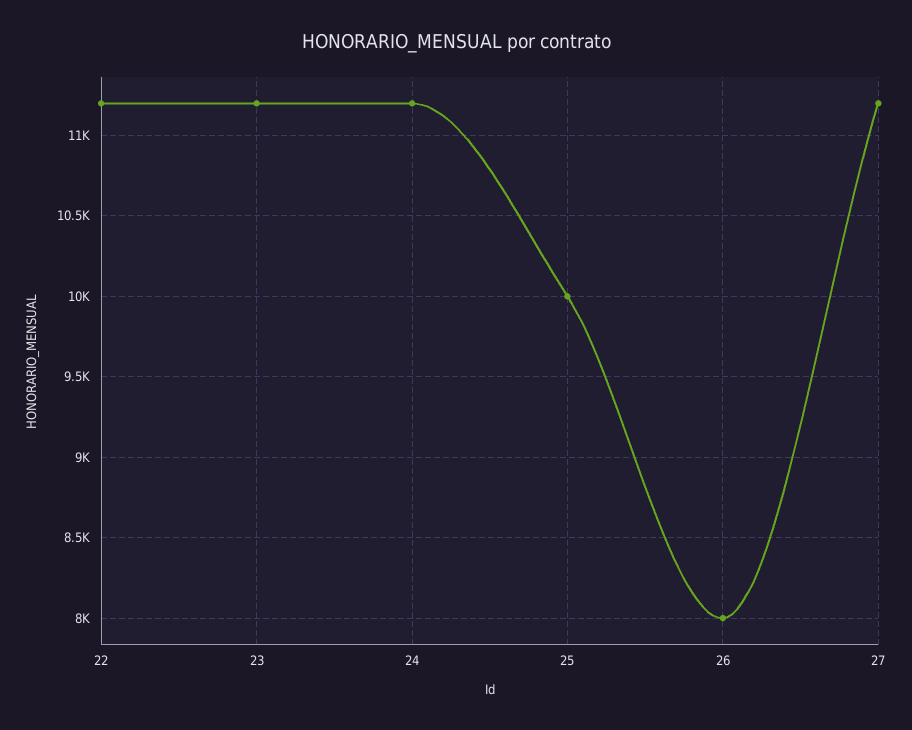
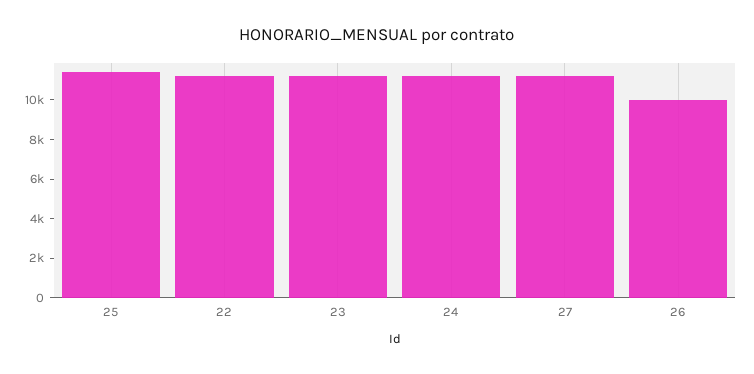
  {
    "22": 11200,
    "23": 11200,
    "24": 11200,
-   "25": 10000,
+   "25": 11500,
-   "26": 8000,
+   "26": 10000,
    "27": 11200
  }

